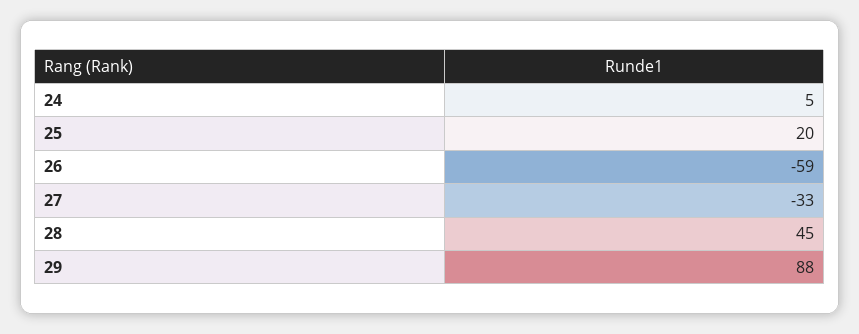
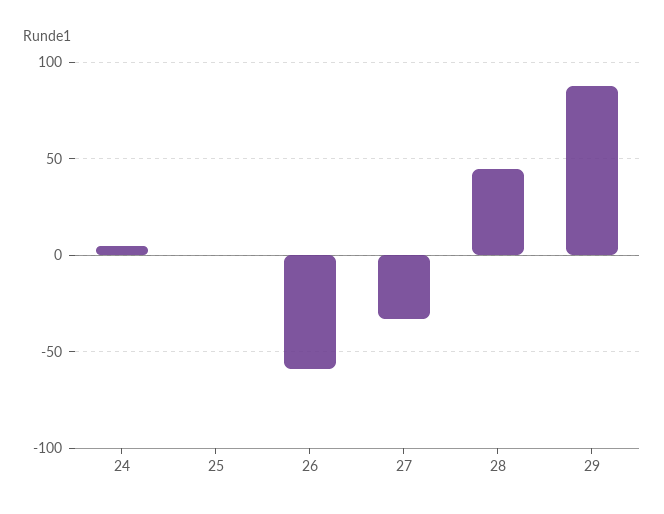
  {
    "24": 5,
-   "25": 20,
+   "25": 0,
    "26": -59,
    "27": -33,
    "28": 45,
    "29": 88
  }

